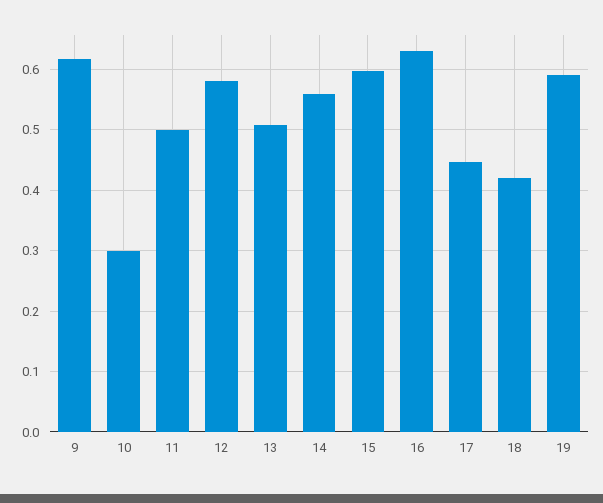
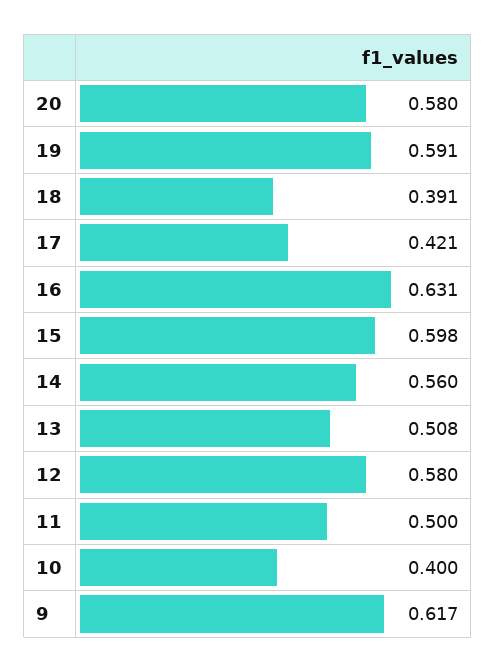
  {
    "9": 0.617,
-   "10": 0.3,
+   "10": 0.4,
    "11": 0.5,
    "12": 0.58,
    "13": 0.508,
    "14": 0.56,
    "15": 0.598,
    "16": 0.631,
-   "17": 0.45,
+   "17": 0.421,
-   "18": 0.42,
+   "18": 0.391,
-   "19": 0.591
+   "19": 0.591,
+   "20": 0.58
  }

